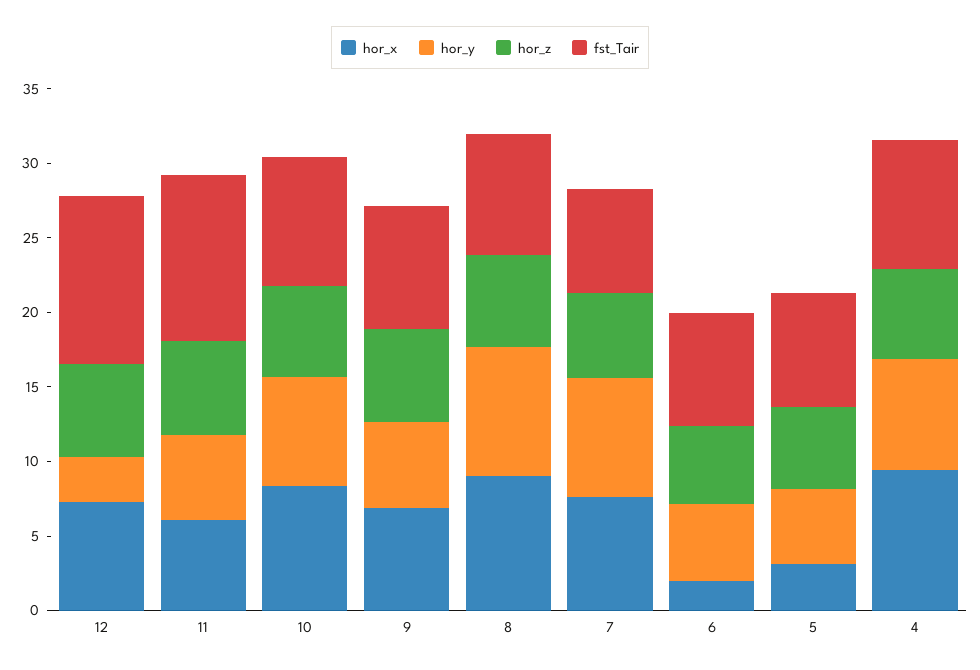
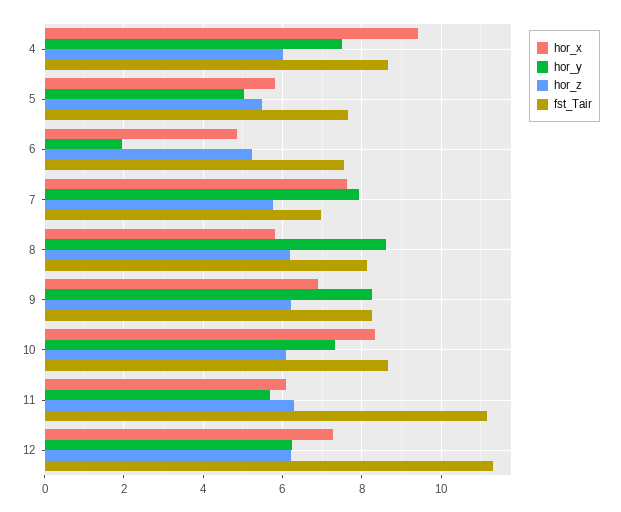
  {
    "hor_x": {
      "12": 7.2,
      "11": 6,
      "10": 8.4,
      "9": 6.8,
-     "8": 9,
+     "8": 5.8,
      "7": 7.6,
-     "6": 2,
+     "6": 4.8,
-     "5": 3,
+     "5": 5.8,
      "4": 9.4
    },
    "hor_y": {
-     "12": 3,
+     "12": 6.2,
      "11": 5.6,
      "10": 7.4,
-     "9": 6,
+     "9": 8.2,
      "8": 8.6,
      "7": 8,
-     "6": 5,
+     "6": 2,
      "5": 5,
      "4": 7.4
    },
    "hor_z": {
      "12": 6.2,
      "11": 6.2,
      "10": 6.2,
      "9": 6.2,
      "8": 6.2,
      "7": 5.8,
      "6": 5.2,
      "5": 5.4,
      "4": 6
    },
    "fst_Tair": {
      "12": 11.4,
      "11": 11.2,
      "10": 8.6,
      "9": 8.2,
      "8": 8.2,
      "7": 7,
      "6": 7.6,
      "5": 7.6,
      "4": 8.6
    }
  }

